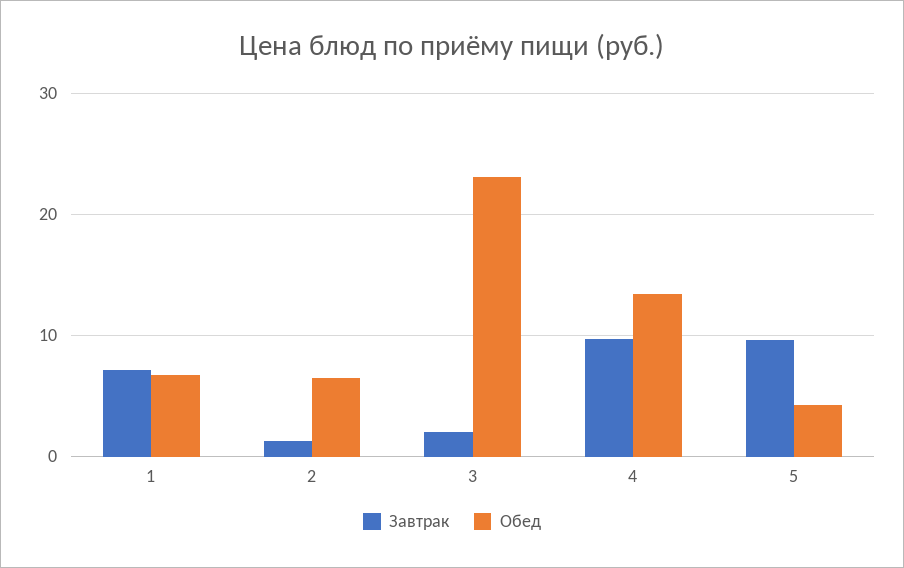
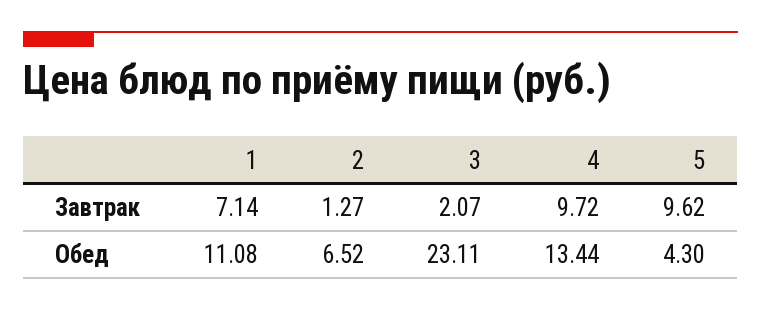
  {
    "Завтрак": {
      "1": 7.14,
      "2": 1.27,
      "3": 2.07,
      "4": 9.72,
      "5": 9.62
    },
    "Обед": {
-     "1": 7,
+     "1": 11.08,
      "2": 6.52,
      "3": 23.11,
      "4": 13.44,
      "5": 4.3
    }
  }

